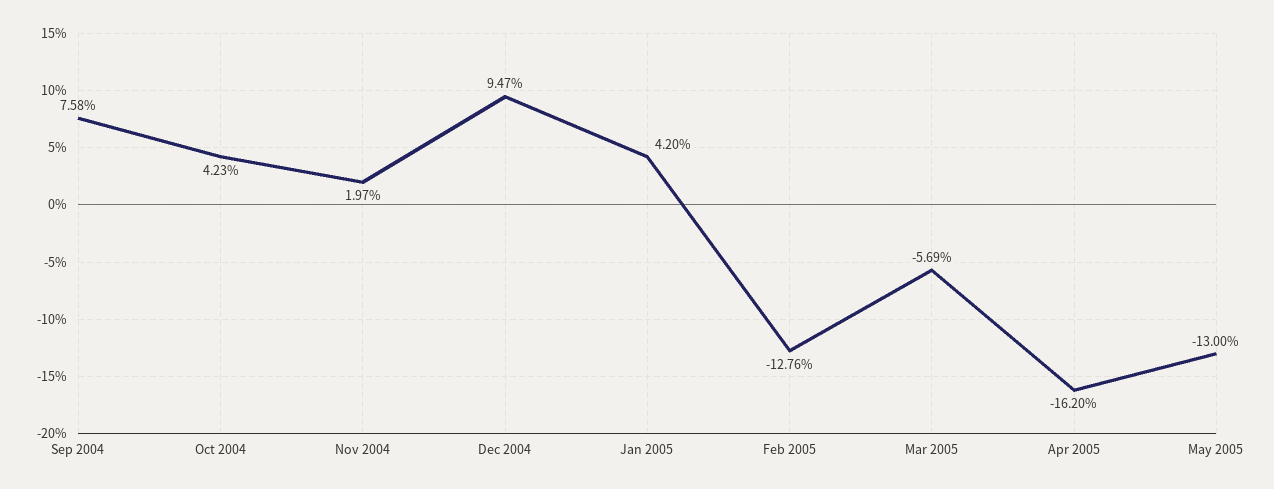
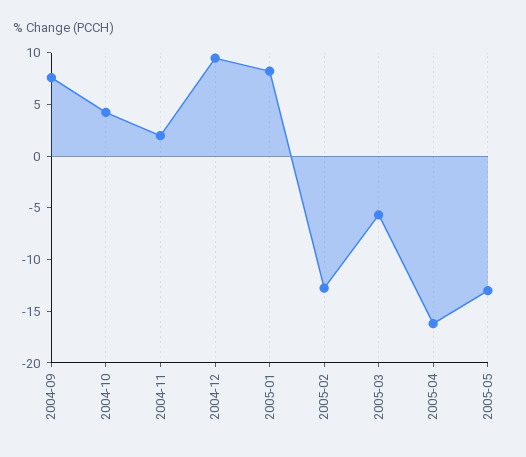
  {
    "Sep 2004": 7.58,
    "Oct 2004": 4.23,
    "Nov 2004": 1.97,
    "Dec 2004": 9.47,
-   "Jan 2005": 4.2,
+   "Jan 2005": 8,
    "Feb 2005": -12.76,
    "Mar 2005": -5.69,
    "Apr 2005": -16.2,
    "May 2005": -13
  }

